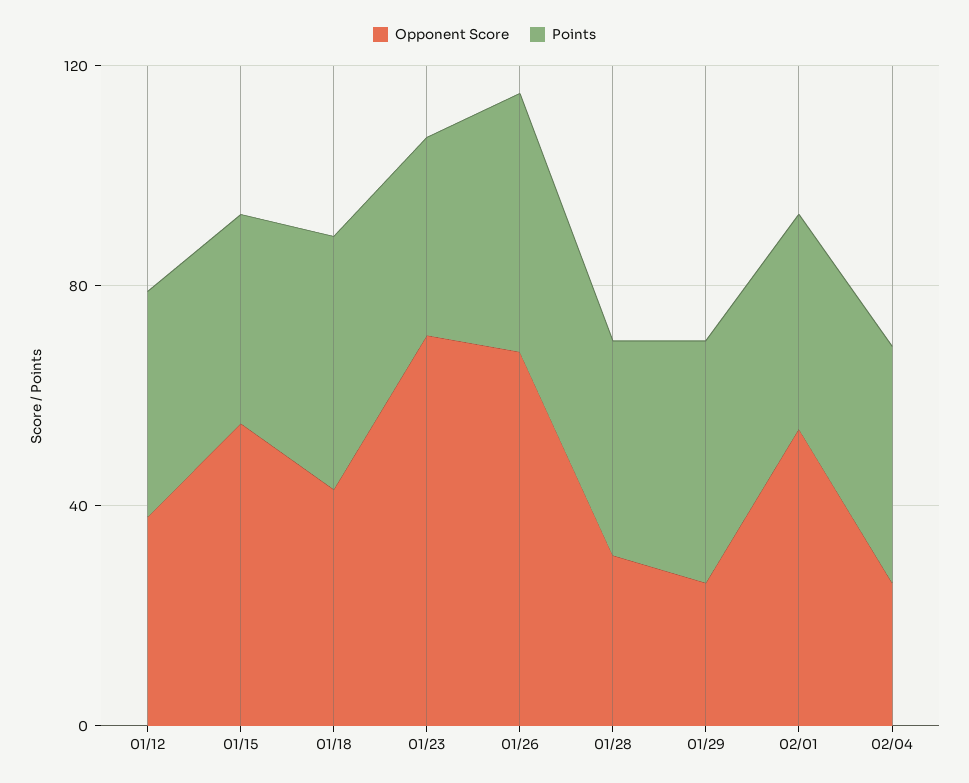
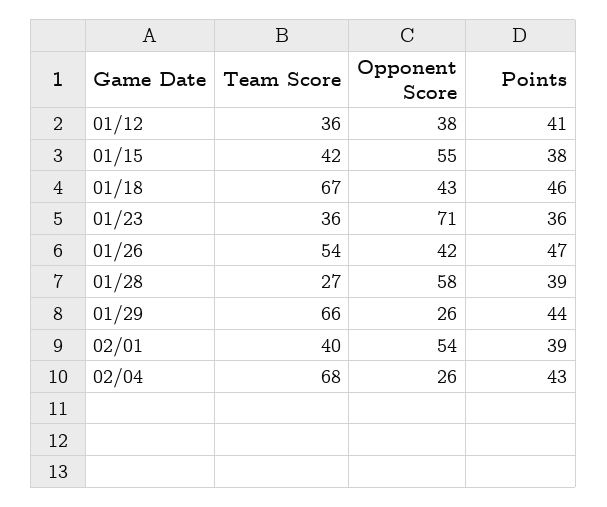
  {
    "Opponent Score": {
      "01/12": 38,
      "01/15": 55,
      "01/18": 43,
      "01/23": 71,
-     "01/26": 70,
+     "01/26": 42,
-     "01/28": 30,
+     "01/28": 58,
      "01/29": 26,
      "02/01": 54,
      "02/04": 26
    },
    "Points": {
      "01/12": 41,
      "01/15": 38,
      "01/18": 46,
      "01/23": 36,
      "01/26": 47,
      "01/28": 39,
      "01/29": 44,
      "02/01": 39,
      "02/04": 43
-   }
+   },
+   "Team Score": {
+     "01/12": 36,
+     "01/15": 42,
+     "01/18": 67,
+     "01/23": 36,
+     "01/26": 54,
+     "01/28": 27,
+     "01/29": 66,
+     "02/01": 40,
+     "02/04": 68
+   }
  }

